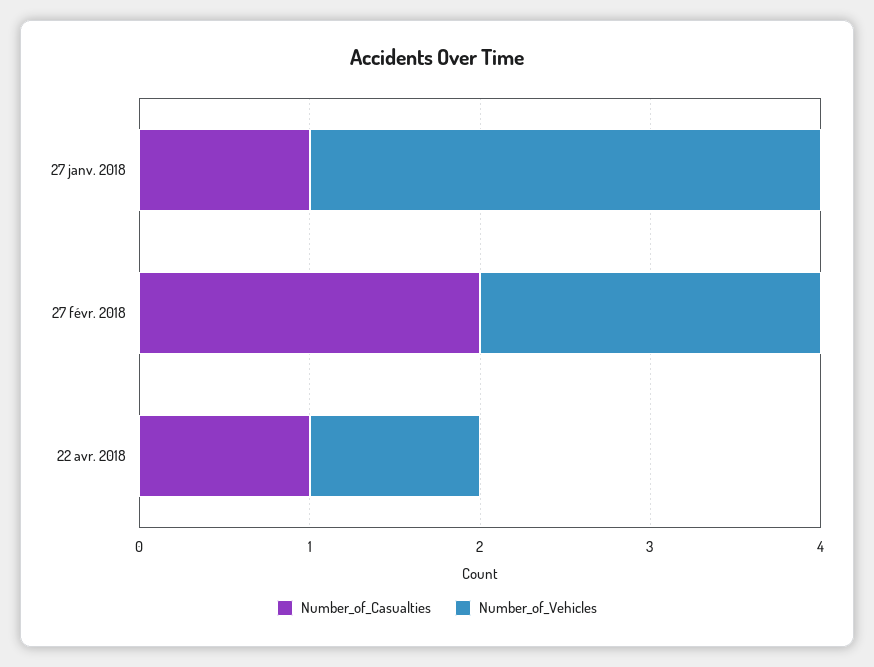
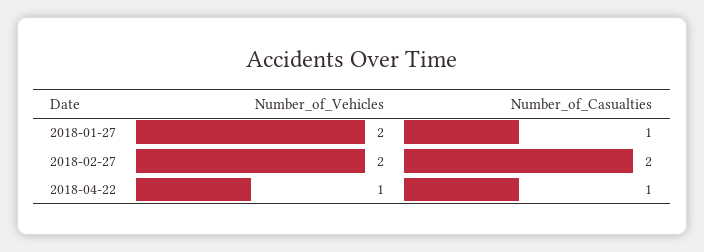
  {
    "Number_of_Casualties": {
      "27 janv. 2018": 1,
      "27 févr. 2018": 2,
      "22 avr. 2018": 1
    },
    "Number_of_Vehicles": {
-     "27 janv. 2018": 3,
+     "27 janv. 2018": 2,
      "27 févr. 2018": 2,
      "22 avr. 2018": 1
    }
  }

